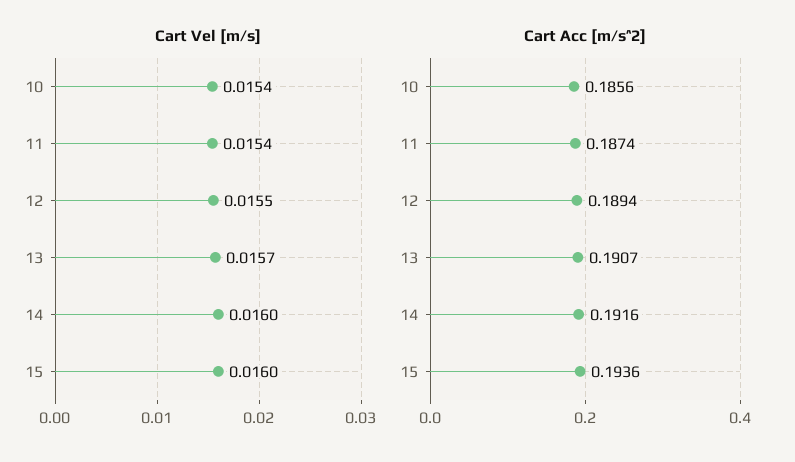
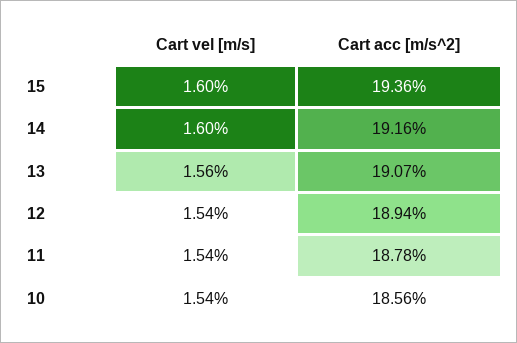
  {
    "Cart Vel [m/s]": {
      "10": 0.0154,
      "11": 0.0154,
-     "12": 0.0155,
+     "12": 0.0154,
-     "13": 0.0157,
+     "13": 0.0156,
      "14": 0.016,
      "15": 0.016
    },
    "Cart Acc [m/s^2]": {
      "10": 0.1856,
-     "11": 0.1874,
+     "11": 0.1878,
      "12": 0.1894,
      "13": 0.1907,
      "14": 0.1916,
      "15": 0.1936
    }
  }

